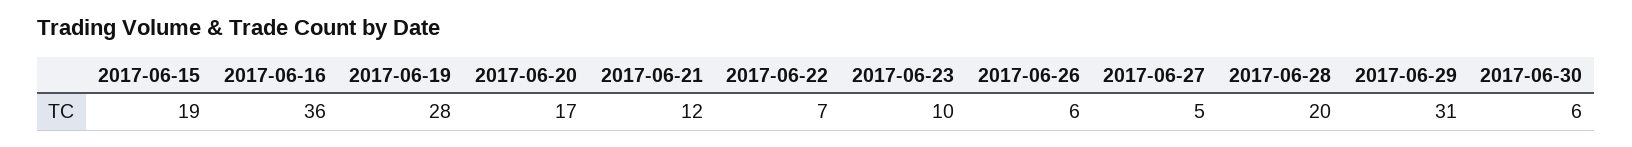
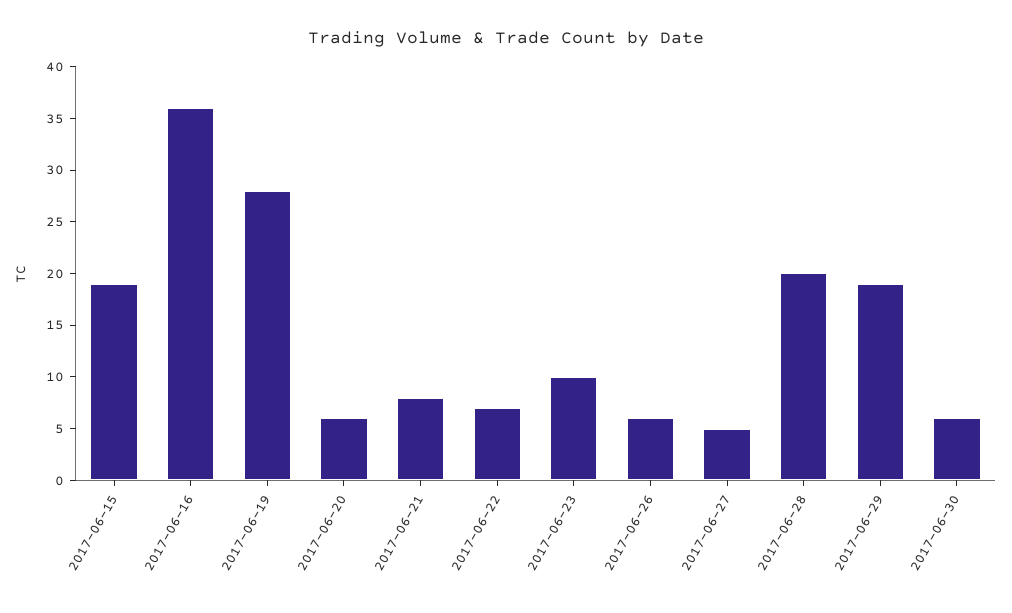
  {
    "2017-06-15": 19,
    "2017-06-16": 36,
    "2017-06-19": 28,
-   "2017-06-20": 17,
+   "2017-06-20": 6,
-   "2017-06-21": 12,
+   "2017-06-21": 8,
    "2017-06-22": 7,
    "2017-06-23": 10,
    "2017-06-26": 6,
    "2017-06-27": 5,
    "2017-06-28": 20,
-   "2017-06-29": 31,
+   "2017-06-29": 19,
    "2017-06-30": 6
  }

